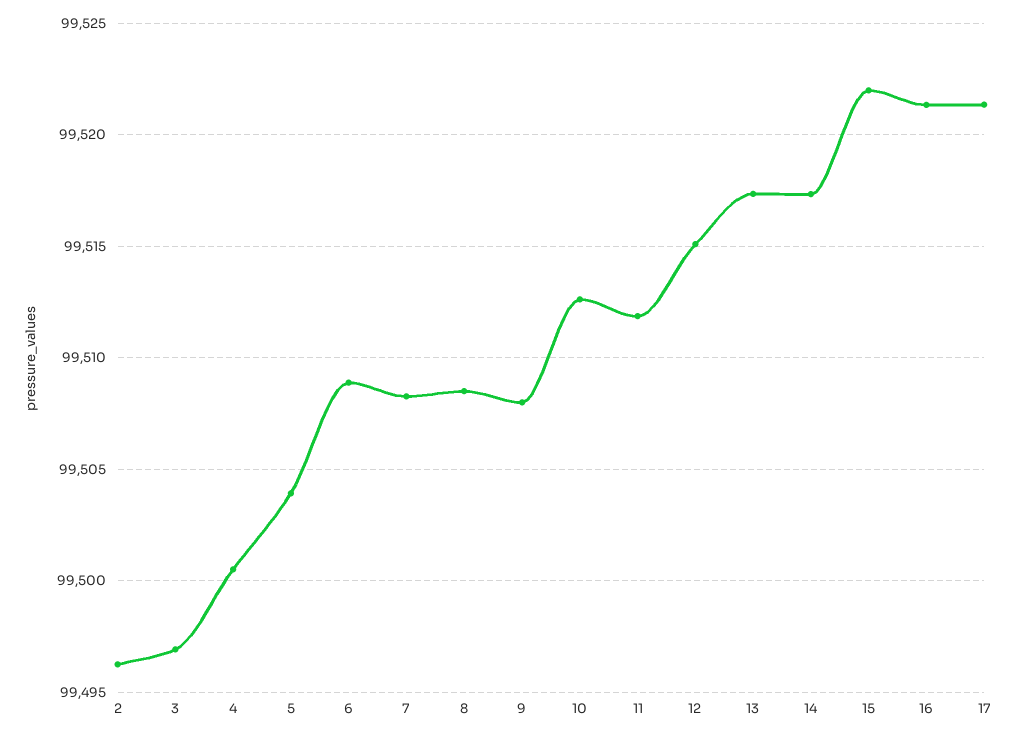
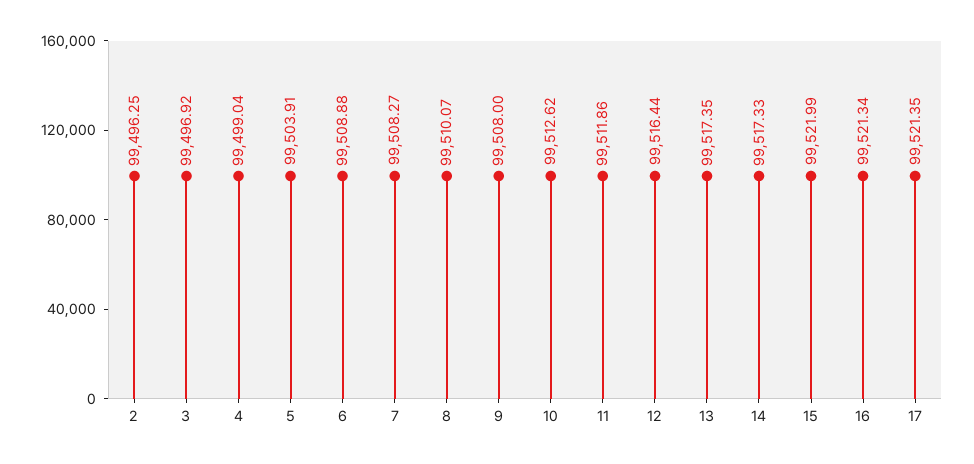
  {
    "2": 99496.25,
    "3": 99496.92,
-   "4": 99500.5,
+   "4": 99499.04,
    "5": 99503.91,
    "6": 99508.88,
    "7": 99508.27,
-   "8": 99508.5,
+   "8": 99510.07,
    "9": 99508,
    "10": 99512.62,
    "11": 99511.86,
-   "12": 99515,
+   "12": 99516.44,
    "13": 99517.35,
    "14": 99517.33,
    "15": 99521.99,
    "16": 99521.34,
    "17": 99521.35
  }

